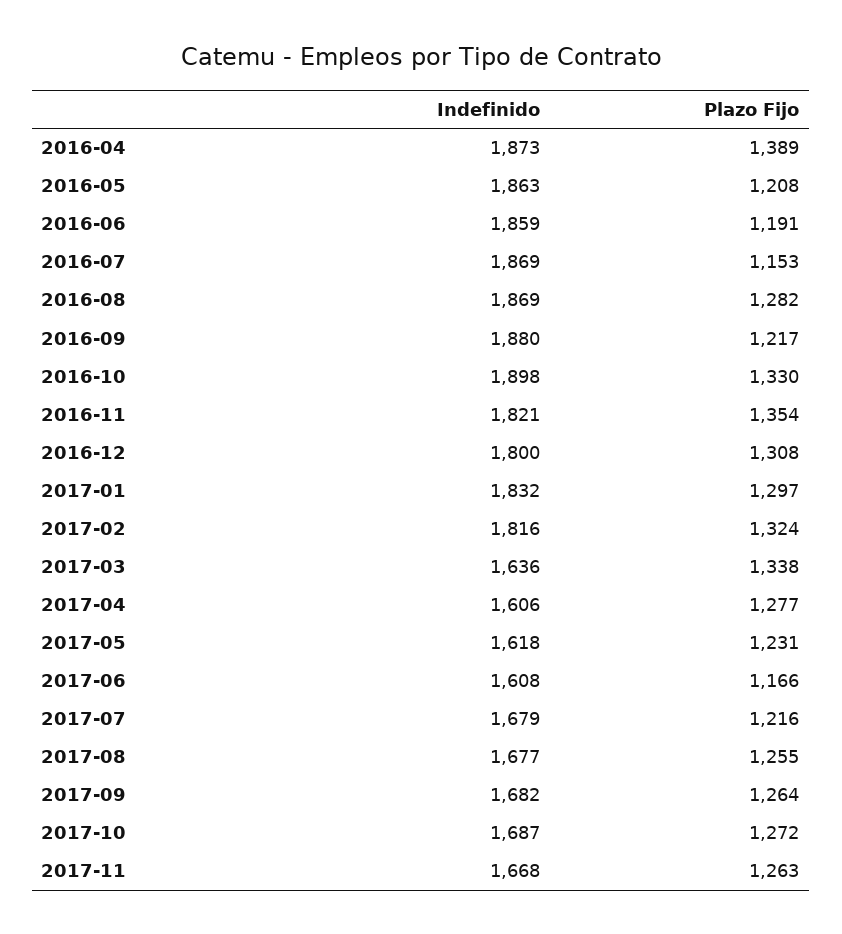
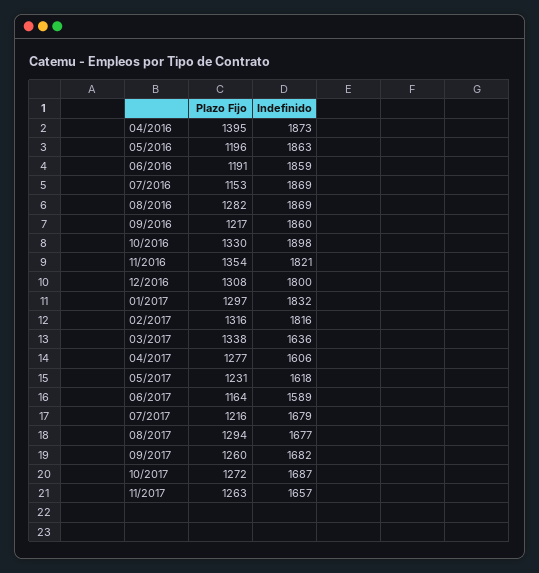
  {
    "Indefinido": {
      "2016-04": 1873,
      "2016-05": 1863,
      "2016-06": 1859,
      "2016-07": 1869,
      "2016-08": 1869,
-     "2016-09": 1880,
+     "2016-09": 1860,
      "2016-10": 1898,
      "2016-11": 1821,
      "2016-12": 1800,
      "2017-01": 1832,
      "2017-02": 1816,
      "2017-03": 1636,
      "2017-04": 1606,
      "2017-05": 1618,
-     "2017-06": 1608,
+     "2017-06": 1589,
      "2017-07": 1679,
      "2017-08": 1677,
      "2017-09": 1682,
      "2017-10": 1687,
-     "2017-11": 1668
+     "2017-11": 1657
    },
    "Plazo Fijo": {
-     "2016-04": 1389,
+     "2016-04": 1395,
-     "2016-05": 1208,
+     "2016-05": 1196,
      "2016-06": 1191,
      "2016-07": 1153,
      "2016-08": 1282,
      "2016-09": 1217,
      "2016-10": 1330,
      "2016-11": 1354,
      "2016-12": 1308,
      "2017-01": 1297,
-     "2017-02": 1324,
+     "2017-02": 1316,
      "2017-03": 1338,
      "2017-04": 1277,
      "2017-05": 1231,
-     "2017-06": 1166,
+     "2017-06": 1164,
      "2017-07": 1216,
-     "2017-08": 1255,
+     "2017-08": 1294,
-     "2017-09": 1264,
+     "2017-09": 1260,
      "2017-10": 1272,
      "2017-11": 1263
    }
  }

